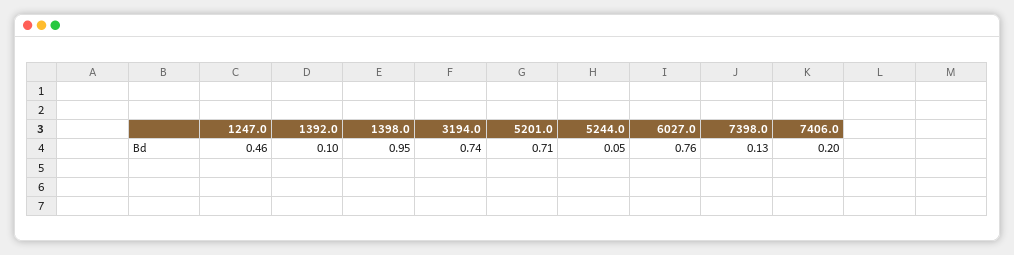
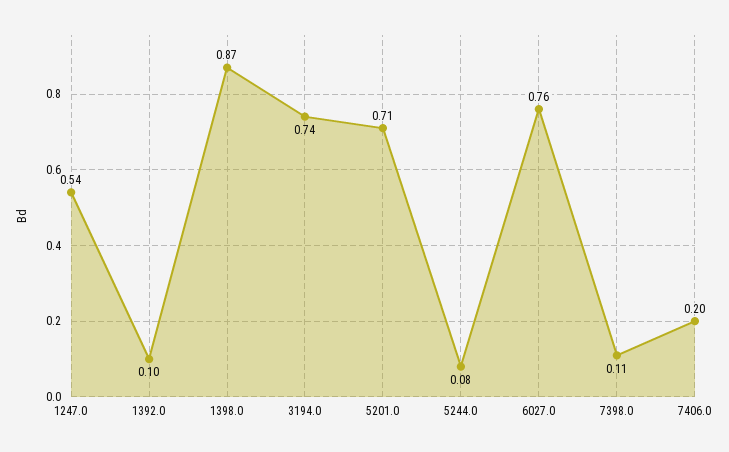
  {
-   "1247.0": 0.46,
+   "1247.0": 0.54,
    "1392.0": 0.1,
-   "1398.0": 0.95,
+   "1398.0": 0.87,
    "3194.0": 0.74,
    "5201.0": 0.71,
-   "5244.0": 0.05,
+   "5244.0": 0.08,
    "6027.0": 0.76,
-   "7398.0": 0.13,
+   "7398.0": 0.11,
    "7406.0": 0.2
  }

